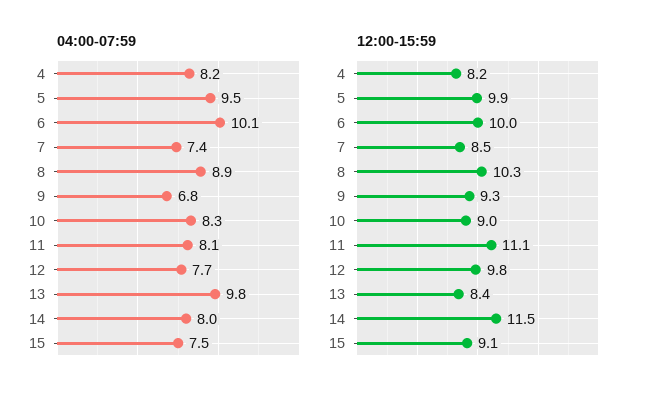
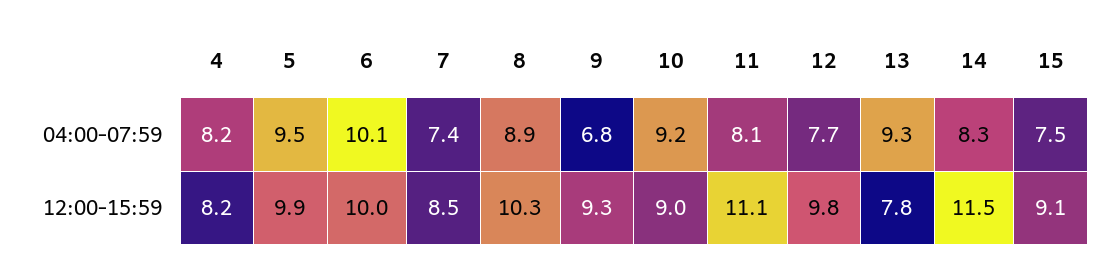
  {
    "04:00-07:59": {
      "4": 8.2,
      "5": 9.5,
      "6": 10.1,
      "7": 7.4,
      "8": 8.9,
      "9": 6.8,
-     "10": 8.3,
+     "10": 9.2,
      "11": 8.1,
      "12": 7.7,
-     "13": 9.8,
+     "13": 9.3,
-     "14": 8,
+     "14": 8.3,
      "15": 7.5
    },
    "12:00-15:59": {
      "4": 8.2,
      "5": 9.9,
      "6": 10,
      "7": 8.5,
      "8": 10.3,
      "9": 9.3,
      "10": 9,
      "11": 11.1,
      "12": 9.8,
-     "13": 8.4,
+     "13": 7.8,
      "14": 11.5,
      "15": 9.1
    }
  }

